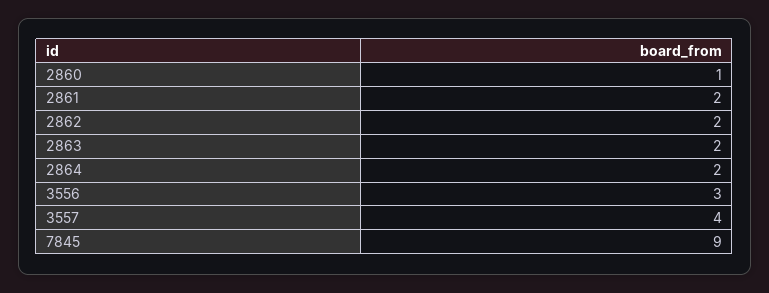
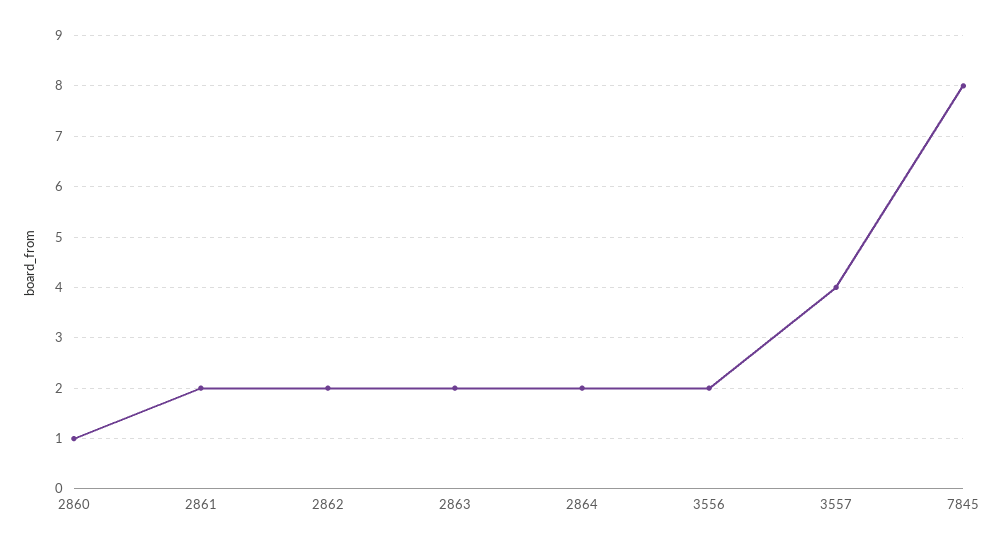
  {
    "2860": 1,
    "2861": 2,
    "2862": 2,
    "2863": 2,
    "2864": 2,
-   "3556": 3,
+   "3556": 2,
    "3557": 4,
-   "7845": 9
+   "7845": 8
  }

